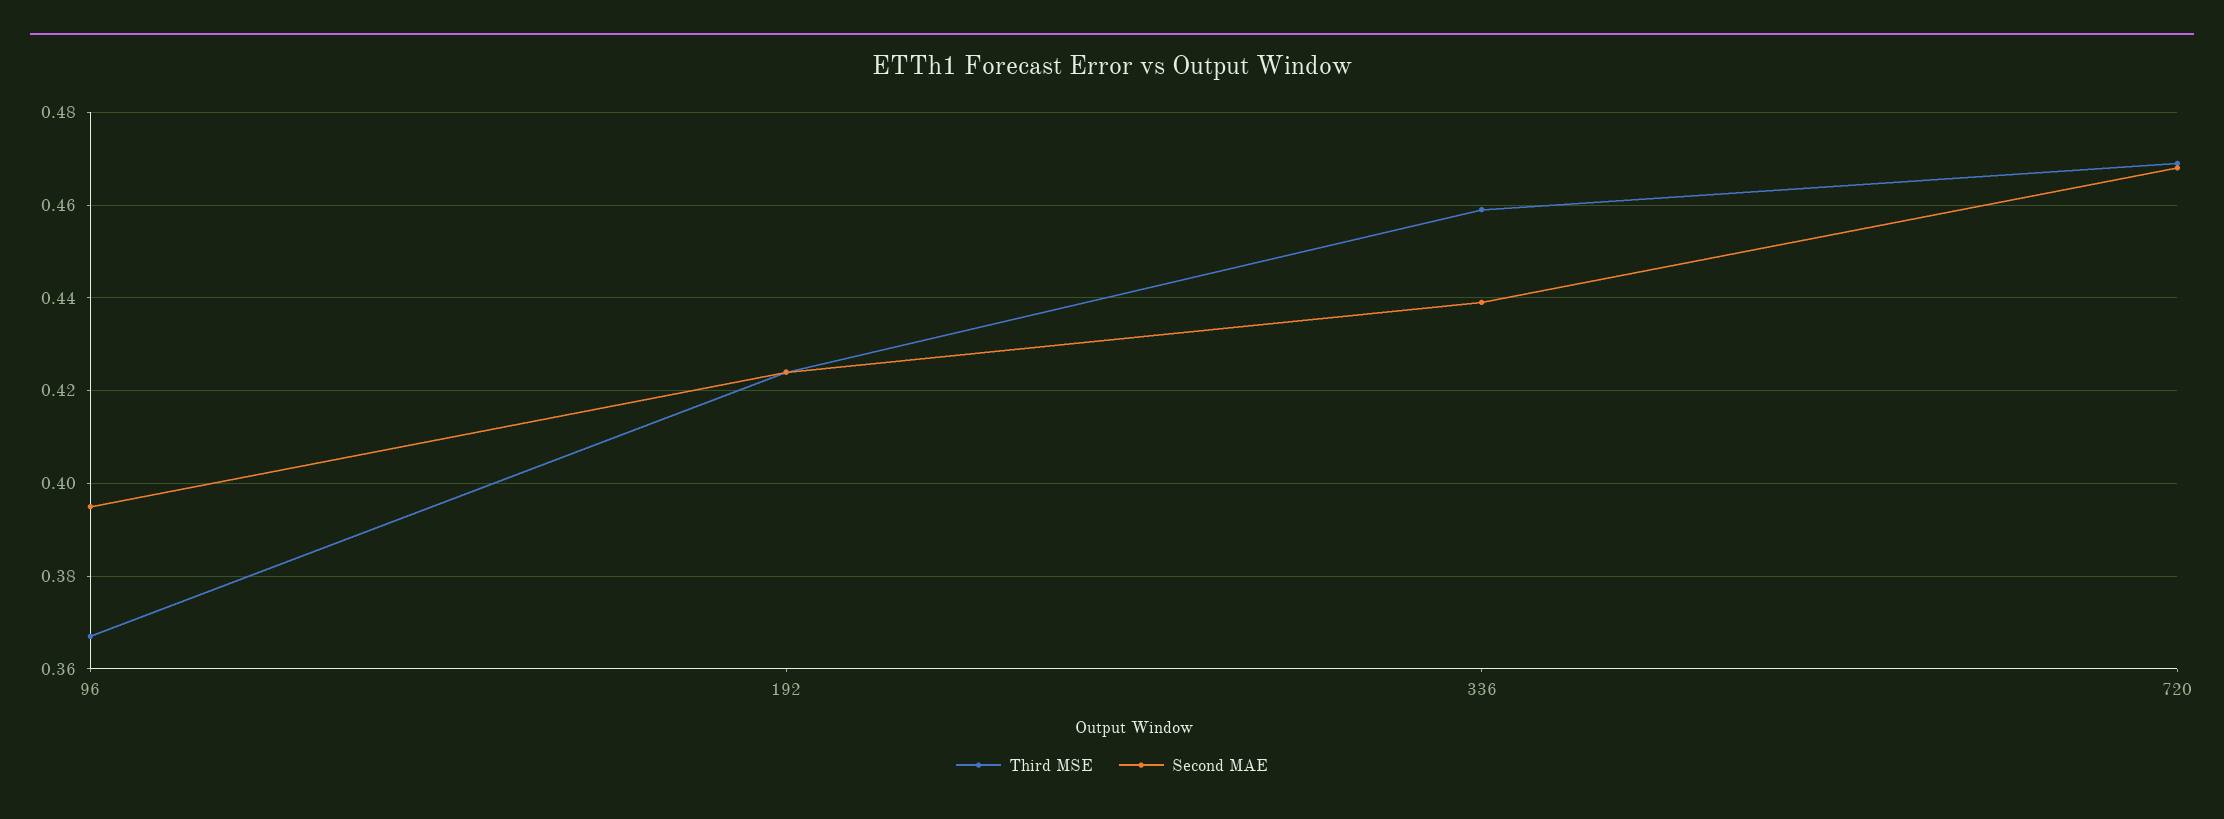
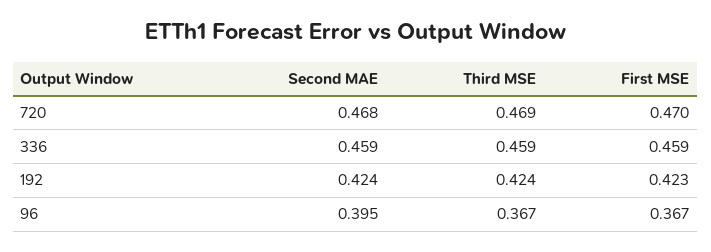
  {
    "Third MSE": {
      "96": 0.367,
      "192": 0.424,
      "336": 0.459,
      "720": 0.469
    },
    "Second MAE": {
      "96": 0.395,
      "192": 0.424,
-     "336": 0.44,
+     "336": 0.459,
      "720": 0.468
-   }
+   },
+   "First MSE": {
+     "720": 0.47,
+     "336": 0.459,
+     "192": 0.423,
+     "96": 0.367
+   }
  }

